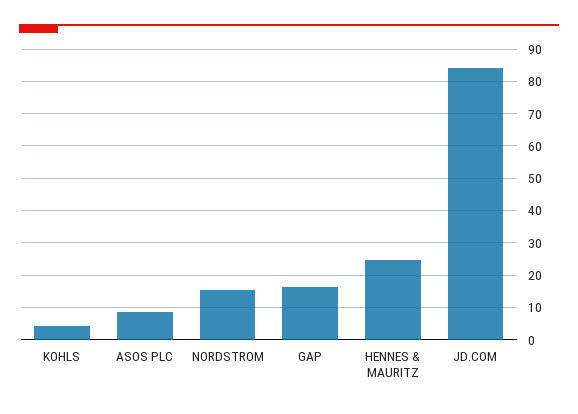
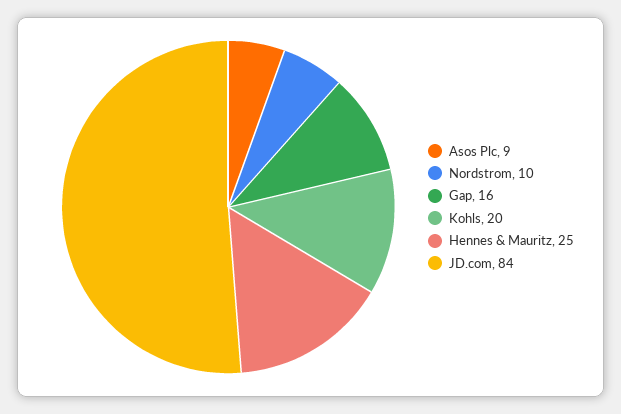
  {
-   "KOHLS": 4,
+   "KOHLS": 20,
    "ASOS PLC": 9,
-   "NORDSTROM": 16,
+   "NORDSTROM": 10,
    "GAP": 16,
    "HENNES & MAURITZ": 25,
    "JD.COM": 84
  }

